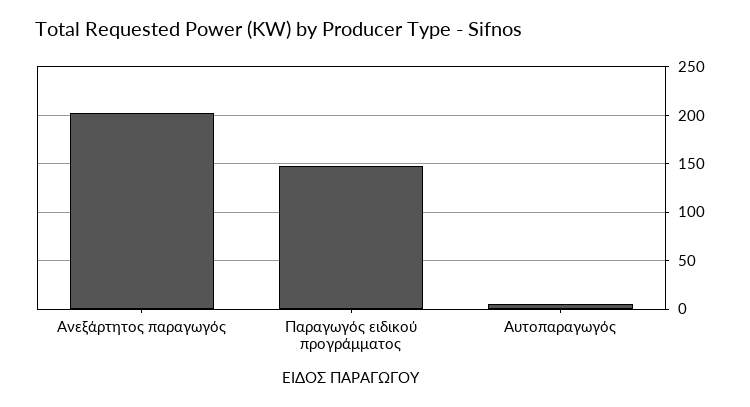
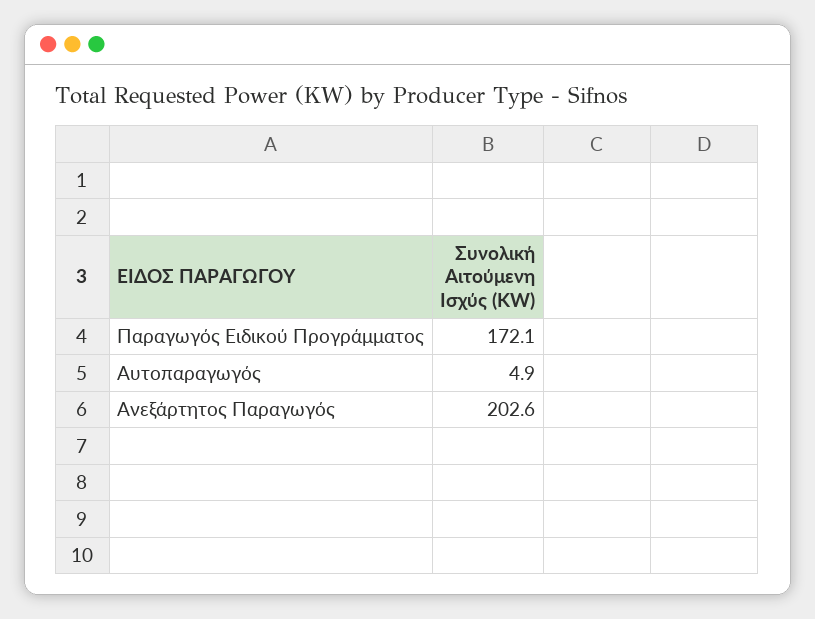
  {
    "Ανεξάρτητος παραγωγός": 202.6,
-   "Παραγωγός ειδικού προγράμματος": 150,
+   "Παραγωγός ειδικού προγράμματος": 172.1,
    "Αυτοπαραγωγός": 4.9
  }

